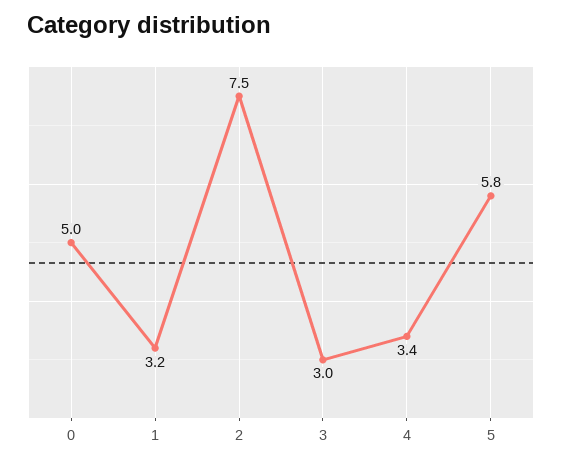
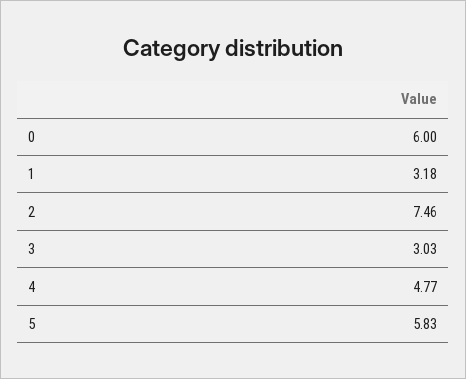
  {
-   "0": 5,
+   "0": 6,
    "1": 3.18,
    "2": 7.46,
    "3": 3.03,
-   "4": 3.4,
+   "4": 4.77,
    "5": 5.83
  }

